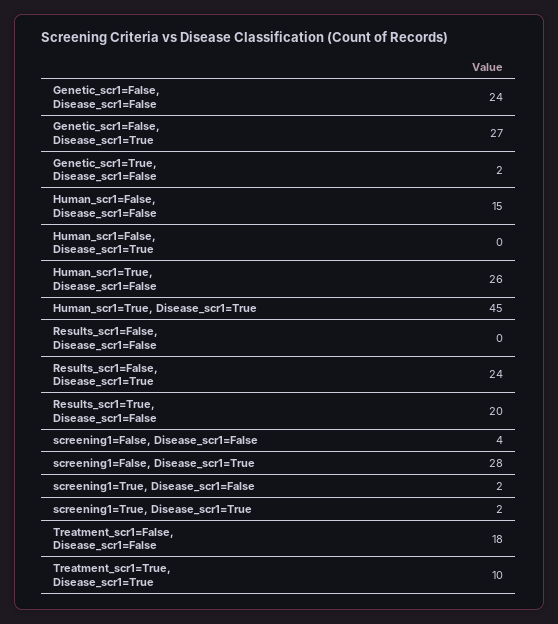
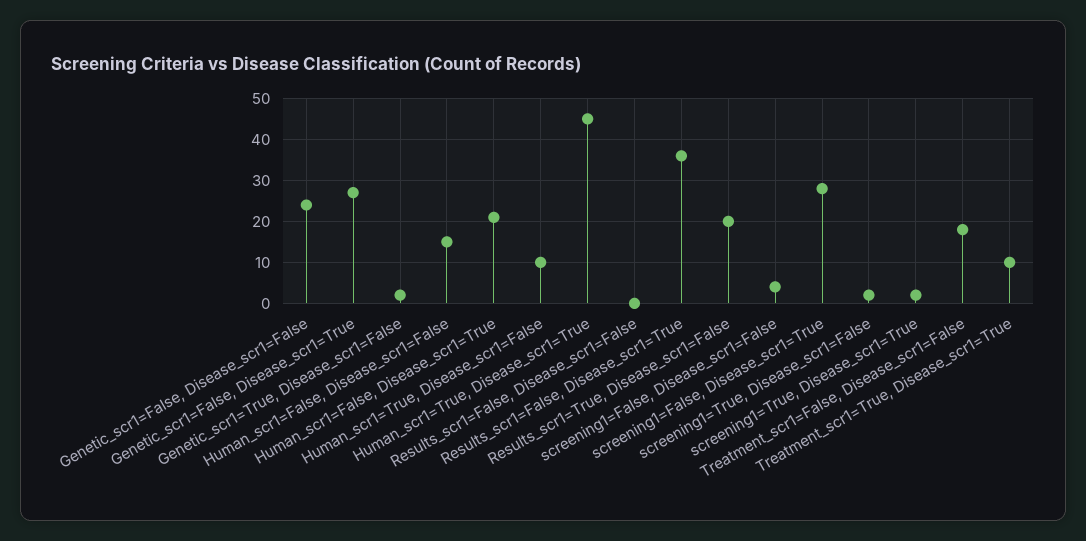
  {
    "Genetic_scr1=False, Disease_scr1=False": 24,
    "Genetic_scr1=False, Disease_scr1=True": 27,
    "Genetic_scr1=True, Disease_scr1=False": 2,
    "Human_scr1=False, Disease_scr1=False": 15,
-   "Human_scr1=False, Disease_scr1=True": 0,
+   "Human_scr1=False, Disease_scr1=True": 20,
-   "Human_scr1=True, Disease_scr1=False": 26,
+   "Human_scr1=True, Disease_scr1=False": 10,
    "Human_scr1=True, Disease_scr1=True": 45,
    "Results_scr1=False, Disease_scr1=False": 0,
-   "Results_scr1=False, Disease_scr1=True": 24,
+   "Results_scr1=False, Disease_scr1=True": 35,
    "Results_scr1=True, Disease_scr1=False": 20,
    "screening1=False, Disease_scr1=False": 4,
    "screening1=False, Disease_scr1=True": 28,
    "screening1=True, Disease_scr1=False": 2,
    "screening1=True, Disease_scr1=True": 2,
    "Treatment_scr1=False, Disease_scr1=False": 18,
    "Treatment_scr1=True, Disease_scr1=True": 10
  }

